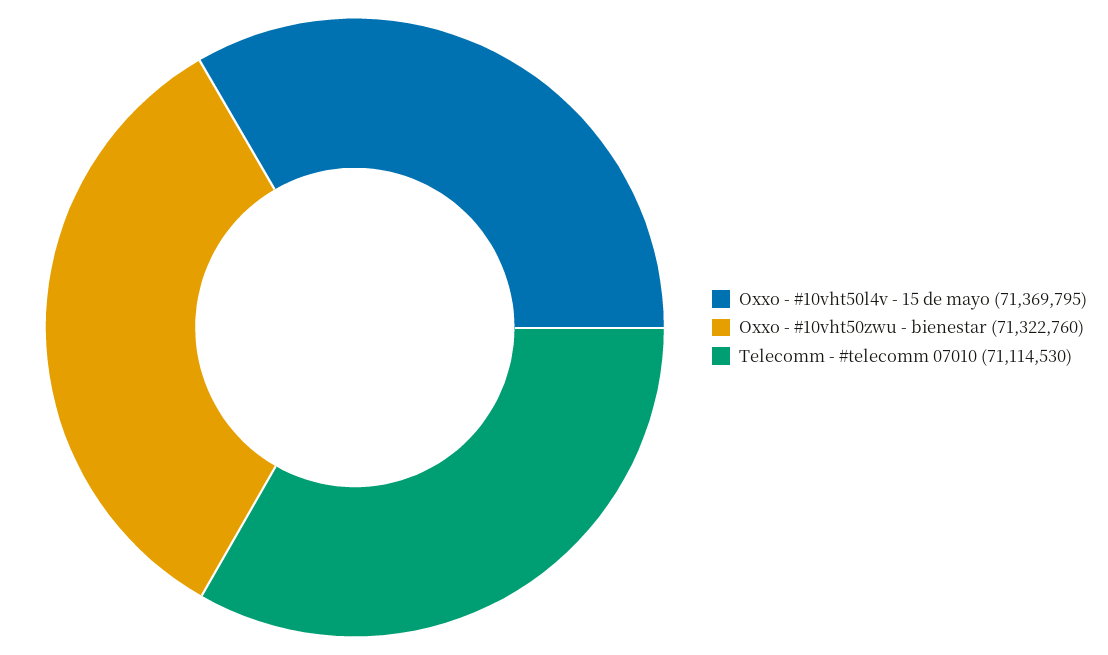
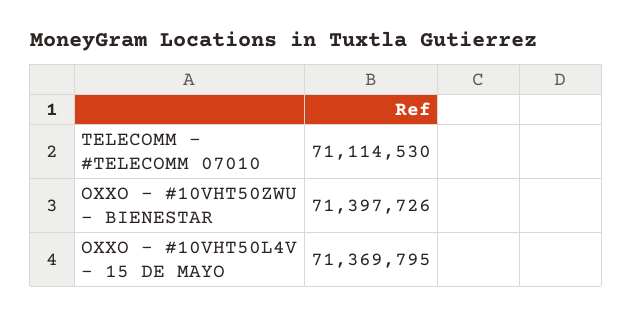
  {
    "Oxxo - #10vht50l4v - 15 de mayo": 71369795,
-   "Oxxo - #10vht50zwu - bienestar": 71322760,
+   "Oxxo - #10vht50zwu - bienestar": 71397726,
    "Telecomm - #telecomm 07010": 71114530
  }

